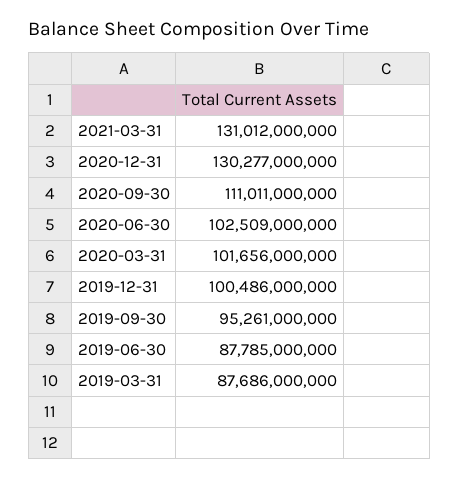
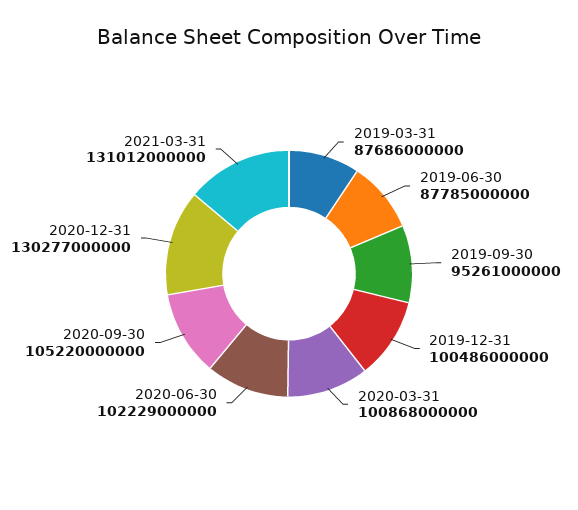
  {
    "2021-03-31": 131012000000,
    "2020-12-31": 130277000000,
-   "2020-09-30": 111011000000,
+   "2020-09-30": 105220000000,
-   "2020-06-30": 102509000000,
+   "2020-06-30": 102229000000,
-   "2020-03-31": 101656000000,
+   "2020-03-31": 100868000000,
    "2019-12-31": 100486000000,
    "2019-09-30": 95261000000,
    "2019-06-30": 87785000000,
    "2019-03-31": 87686000000
  }

